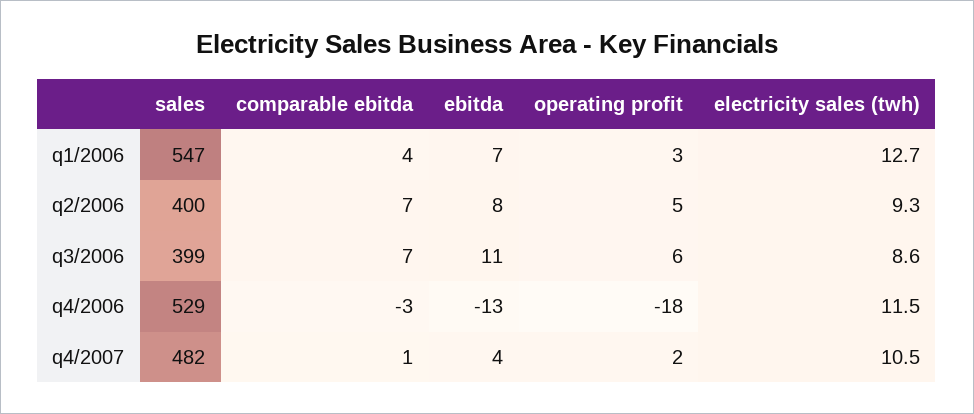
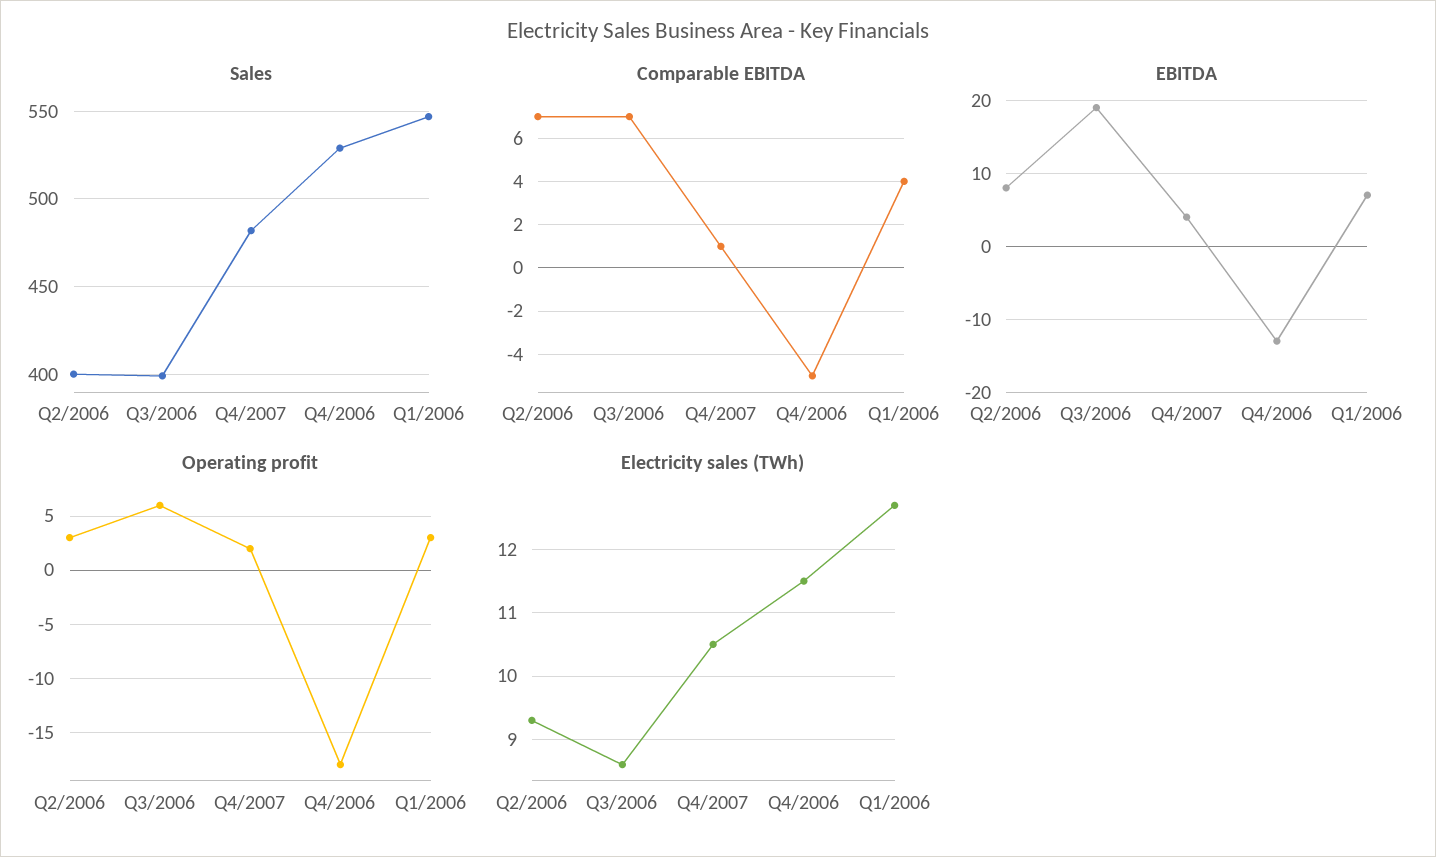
  {
    "sales": {
      "q1/2006": 547,
      "q2/2006": 400,
      "q3/2006": 399,
      "q4/2006": 529,
      "q4/2007": 482
    },
    "comparable ebitda": {
      "q1/2006": 4,
      "q2/2006": 7,
      "q3/2006": 7,
-     "q4/2006": -3,
+     "q4/2006": -5,
      "q4/2007": 1
    },
    "ebitda": {
      "q1/2006": 7,
      "q2/2006": 8,
-     "q3/2006": 11,
+     "q3/2006": 19,
      "q4/2006": -13,
      "q4/2007": 4
    },
    "operating profit": {
      "q1/2006": 3,
-     "q2/2006": 5,
+     "q2/2006": 3,
      "q3/2006": 6,
      "q4/2006": -18,
      "q4/2007": 2
    },
    "electricity sales (twh)": {
      "q1/2006": 12.7,
      "q2/2006": 9.3,
      "q3/2006": 8.6,
      "q4/2006": 11.5,
      "q4/2007": 10.5
    }
  }

